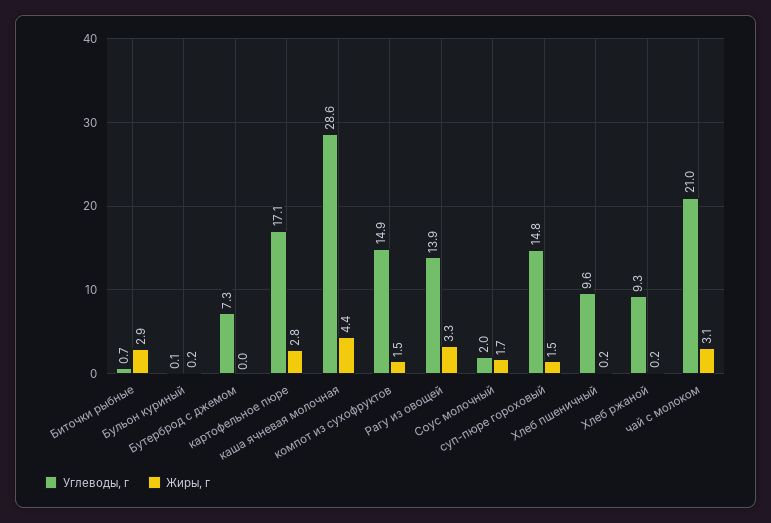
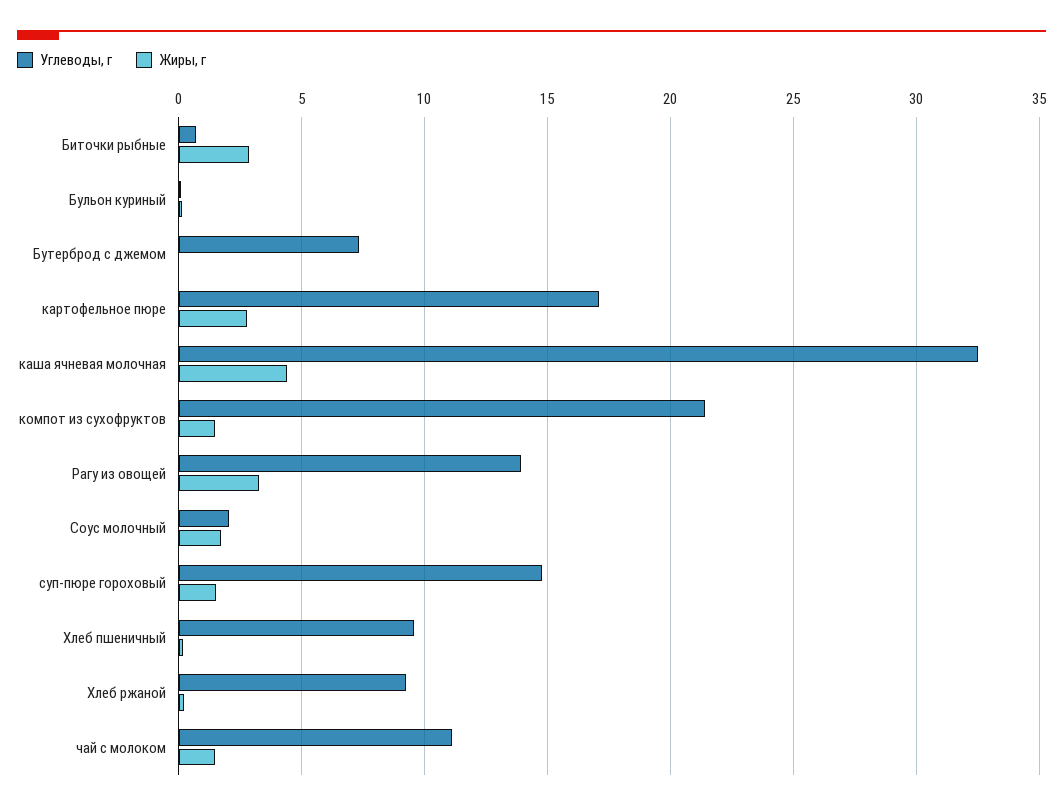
  {
    "Углеводы, г": {
      "Биточки рыбные": 0.7,
      "Бульон куриный": 0.1,
      "Бутерброд с джемом": 7.3,
      "картофельное пюре": 17.1,
-     "каша ячневая молочная": 28.6,
+     "каша ячневая молочная": 32.5,
-     "компот из сухофруктов": 14.9,
+     "компот из сухофруктов": 21.5,
      "Рагу из овощей": 13.9,
      "Соус молочный": 2,
      "суп-пюре гороховый": 14.8,
      "Хлеб пшеничный": 9.6,
      "Хлеб ржаной": 9.3,
-     "чай с молоком": 21
+     "чай с молоком": 11
    },
    "Жиры, г": {
      "Биточки рыбные": 2.9,
      "Бульон куриный": 0.2,
      "Бутерброд с джемом": 0,
      "картофельное пюре": 2.8,
      "каша ячневая молочная": 4.4,
      "компот из сухофруктов": 1.5,
      "Рагу из овощей": 3.3,
      "Соус молочный": 1.7,
      "суп-пюре гороховый": 1.5,
      "Хлеб пшеничный": 0.2,
      "Хлеб ржаной": 0.2,
-     "чай с молоком": 3.1
+     "чай с молоком": 1.5
    }
  }

